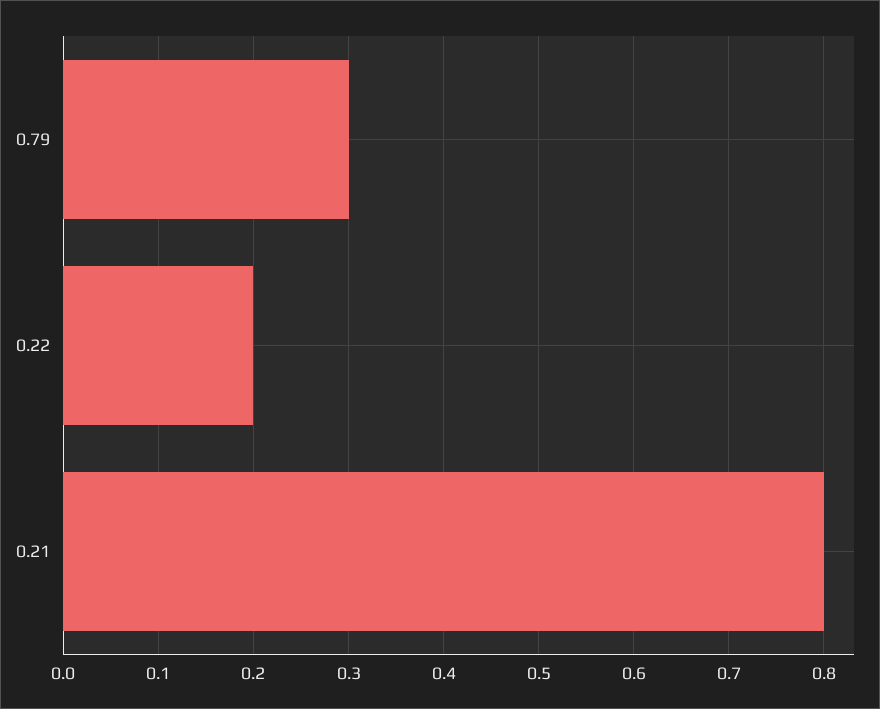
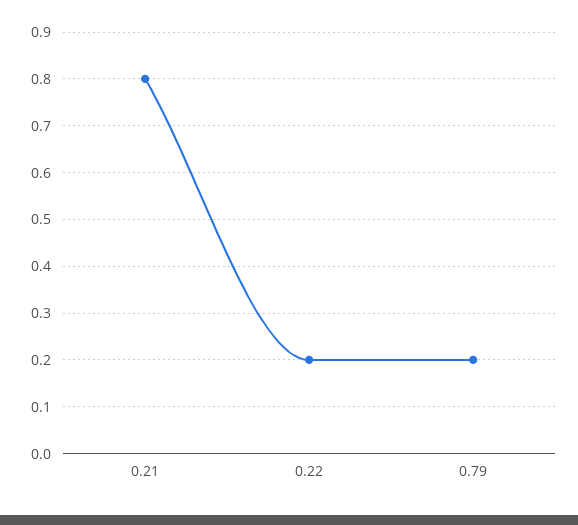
  {
-   "0.79": 0.3,
+   "0.79": 0.2,
    "0.22": 0.2,
    "0.21": 0.8
  }

